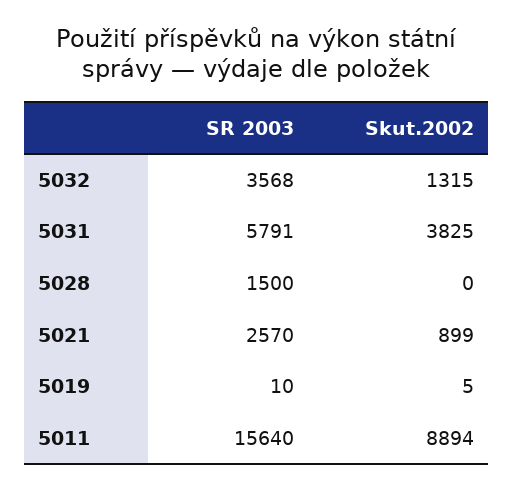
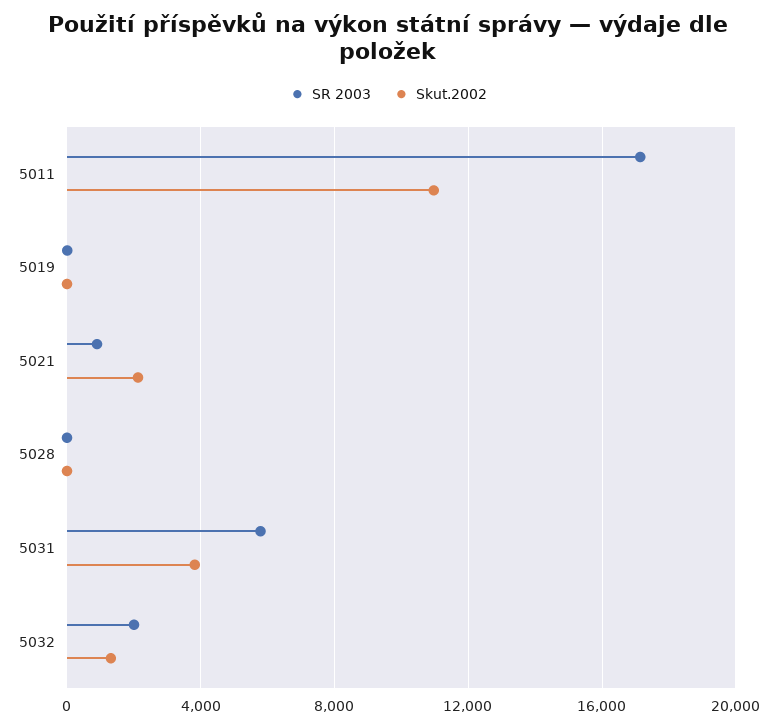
  {
    "SR 2003": {
-     "5032": 3568,
+     "5032": 2000,
      "5031": 5791,
-     "5028": 1500,
+     "5028": 0,
-     "5021": 2570,
+     "5021": 1000,
      "5019": 10,
-     "5011": 15640
+     "5011": 17000
    },
    "Skut.2002": {
      "5032": 1315,
      "5031": 3825,
      "5028": 0,
-     "5021": 899,
+     "5021": 2000,
      "5019": 5,
-     "5011": 8894
+     "5011": 11000
    }
  }

